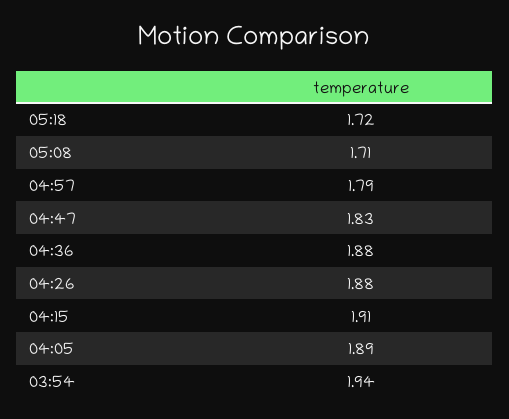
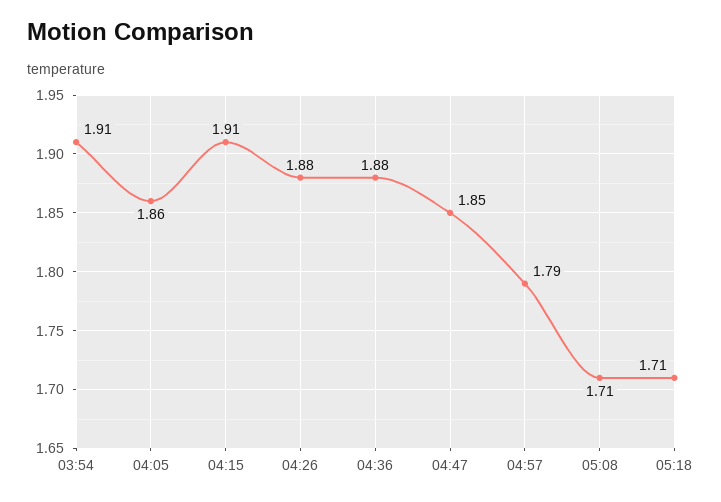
  {
-   "05:18": 1.72,
+   "05:18": 1.71,
    "05:08": 1.71,
    "04:57": 1.79,
-   "04:47": 1.83,
+   "04:47": 1.85,
    "04:36": 1.88,
    "04:26": 1.88,
    "04:15": 1.91,
-   "04:05": 1.89,
+   "04:05": 1.86,
-   "03:54": 1.94
+   "03:54": 1.91
  }

